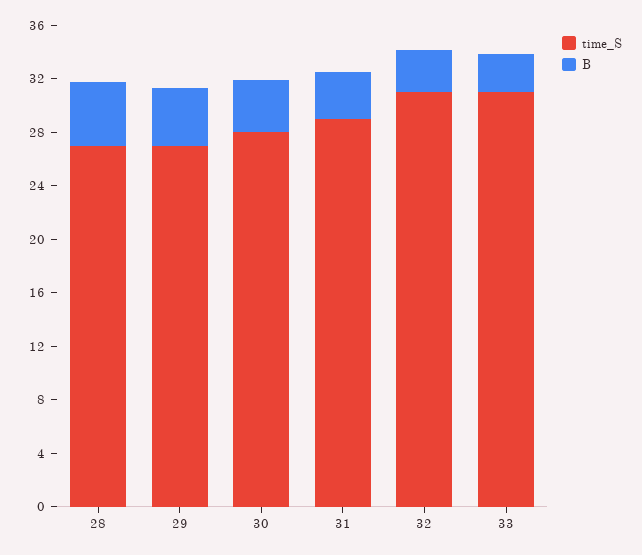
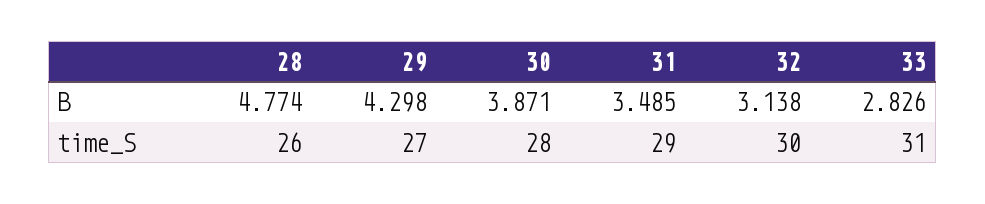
  {
    "time_S": {
-     "28": 27,
+     "28": 26,
      "29": 27,
      "30": 28,
      "31": 29,
-     "32": 31,
+     "32": 30,
      "33": 31
    },
    "B": {
      "28": 4.774,
      "29": 4.298,
      "30": 3.871,
      "31": 3.485,
      "32": 3.138,
      "33": 2.826
    }
  }

